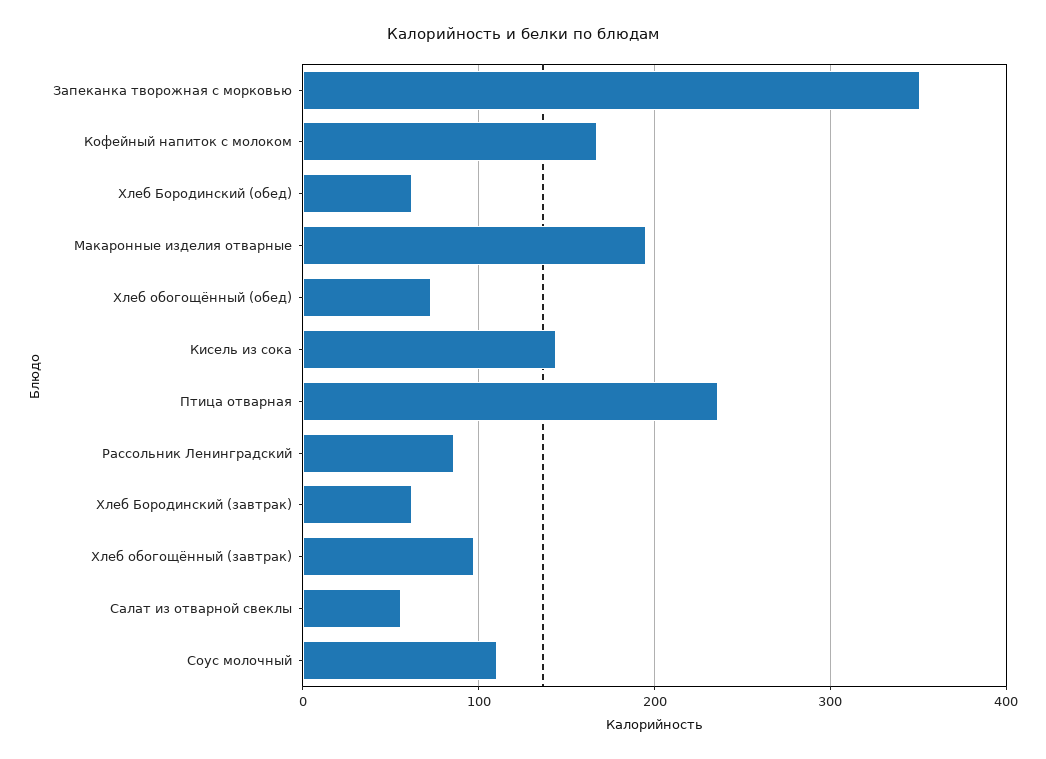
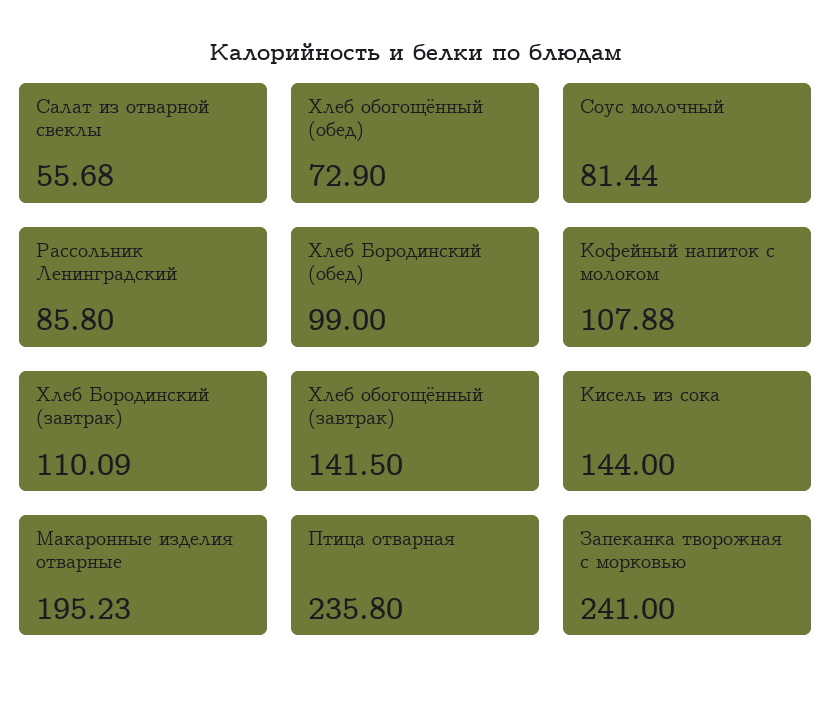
  {
-   "Запеканка творожная с морковью": 350,
+   "Запеканка творожная с морковью": 241,
-   "Кофейный напиток с молоком": 170,
+   "Кофейный напиток с молоком": 107.88,
-   "Хлеб Бородинский (обед)": 60,
+   "Хлеб Бородинский (обед)": 99,
    "Макаронные изделия отварные": 195.23,
    "Хлеб обогощённый (обед)": 72.9,
    "Кисель из сока": 144,
    "Птица отварная": 235.8,
    "Рассольник Ленинградский": 85.8,
-   "Хлеб Бородинский (завтрак)": 60,
+   "Хлеб Бородинский (завтрак)": 110.09,
-   "Хлеб обогощённый (завтрак)": 100,
+   "Хлеб обогощённый (завтрак)": 141.5,
    "Салат из отварной свеклы": 55.68,
-   "Соус молочный": 110
+   "Соус молочный": 81.44
  }

